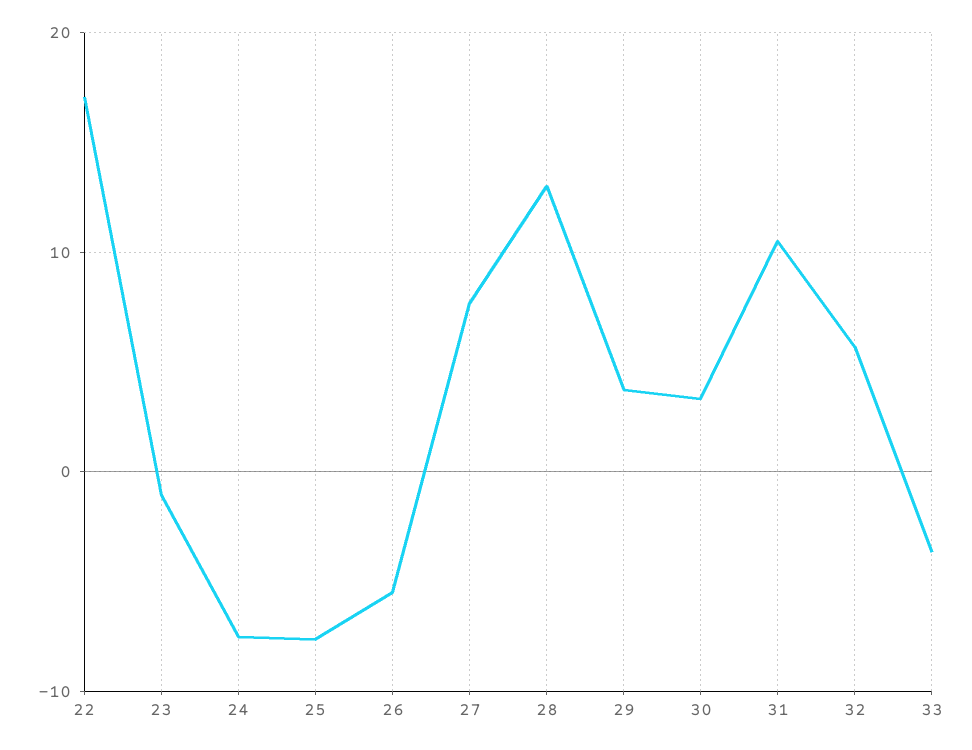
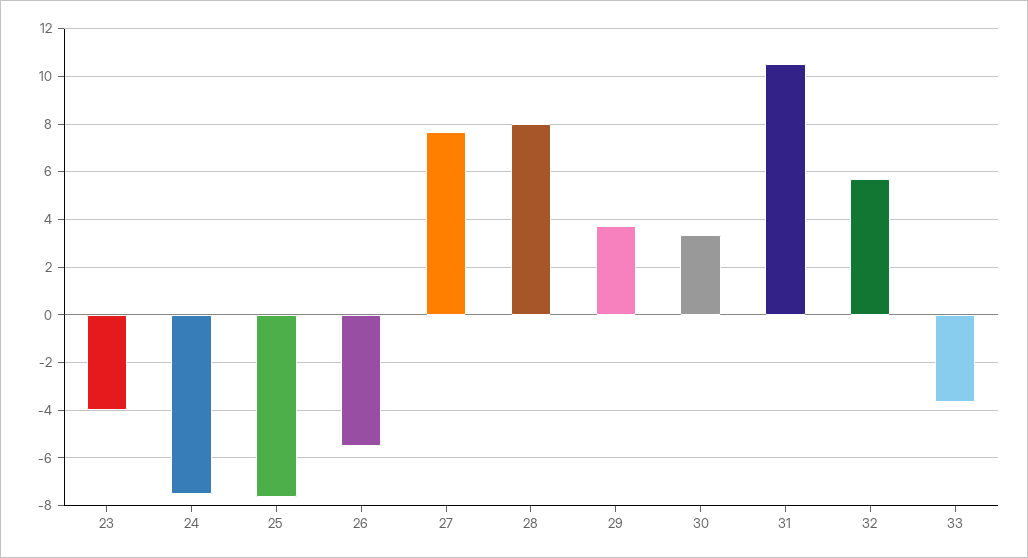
  {
-   "22": 17,
-   "23": -1,
+   "23": -4,
    "24": -7.5,
    "25": -7.5,
    "26": -5.5,
    "27": 7.5,
-   "28": 13,
+   "28": 8,
    "29": 3.5,
    "30": 3.5,
    "31": 10.5,
    "32": 5.5,
    "33": -3.5
  }

